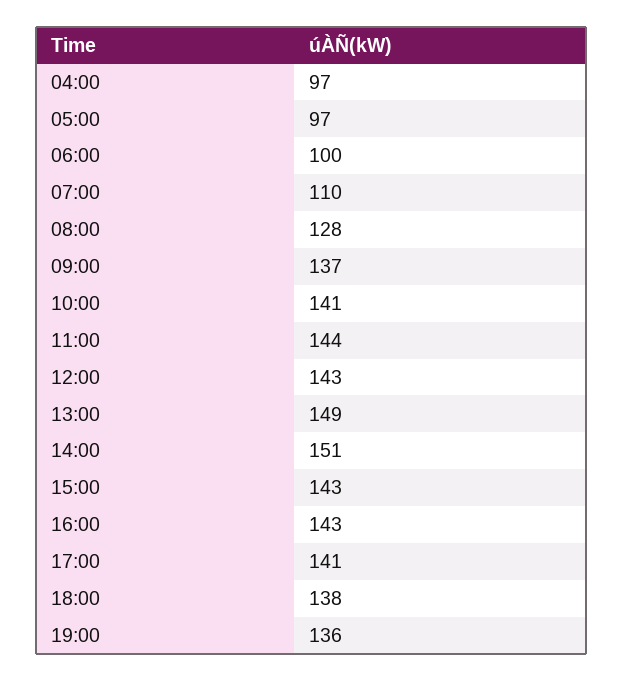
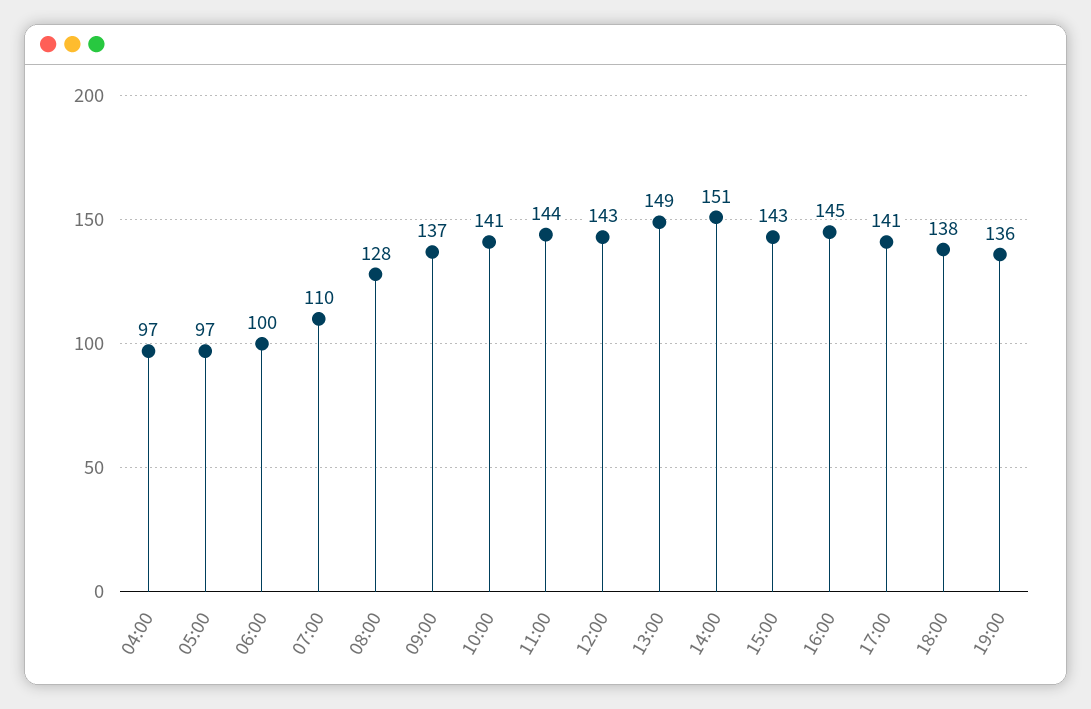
  {
    "04:00": 97,
    "05:00": 97,
    "06:00": 100,
    "07:00": 110,
    "08:00": 128,
    "09:00": 137,
    "10:00": 141,
    "11:00": 144,
    "12:00": 143,
    "13:00": 149,
    "14:00": 151,
    "15:00": 143,
-   "16:00": 143,
+   "16:00": 145,
    "17:00": 141,
    "18:00": 138,
    "19:00": 136
  }

